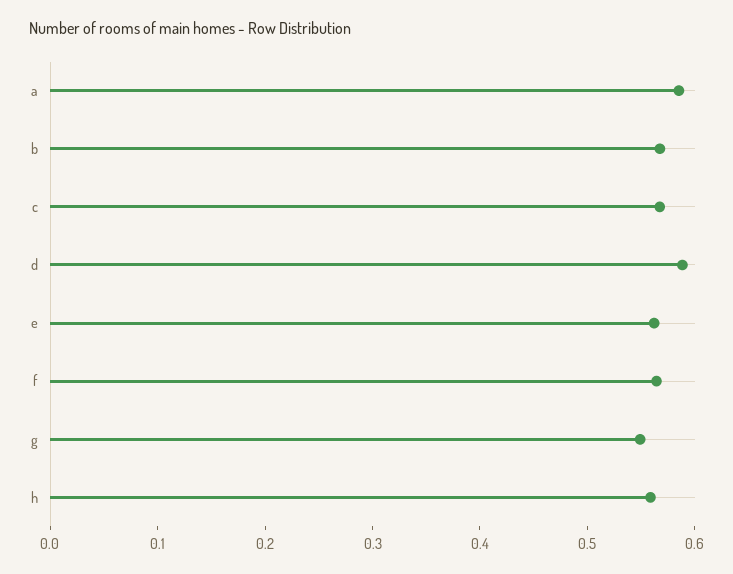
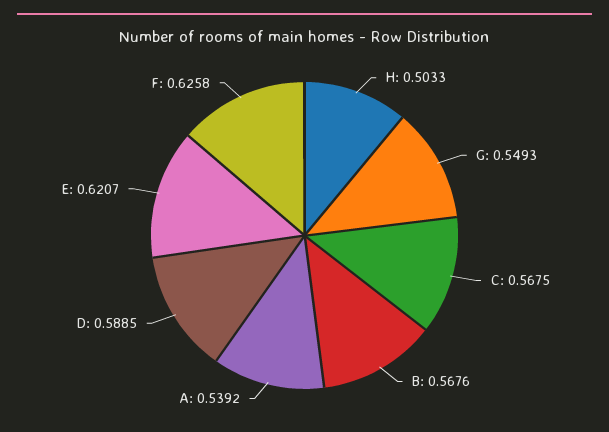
  {
-   "a": 0.58,
+   "a": 0.5392,
    "b": 0.5676,
    "c": 0.5675,
    "d": 0.5885,
-   "e": 0.56,
+   "e": 0.6207,
-   "f": 0.56,
+   "f": 0.6258,
    "g": 0.5493,
-   "h": 0.56
+   "h": 0.5033
  }

